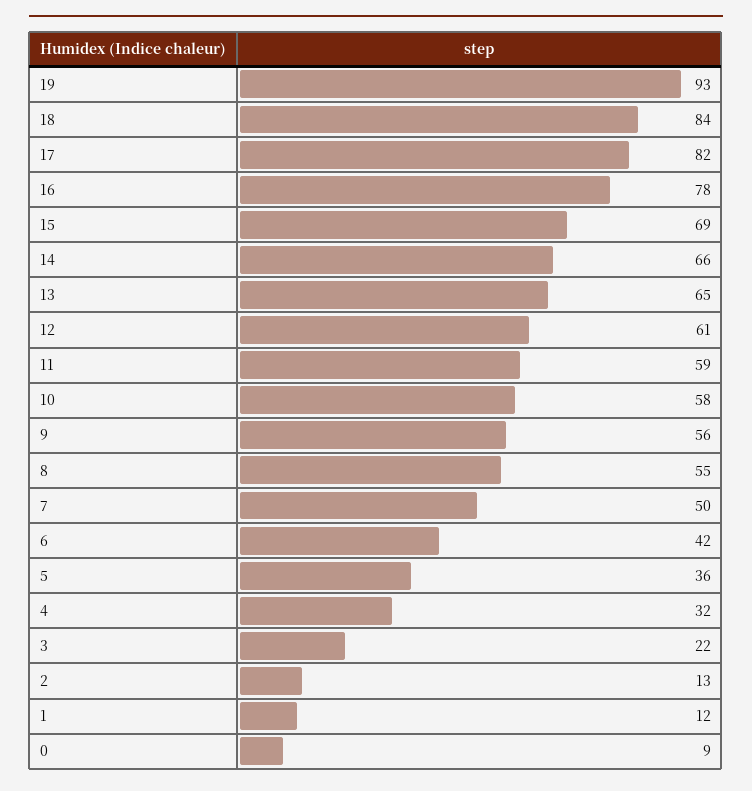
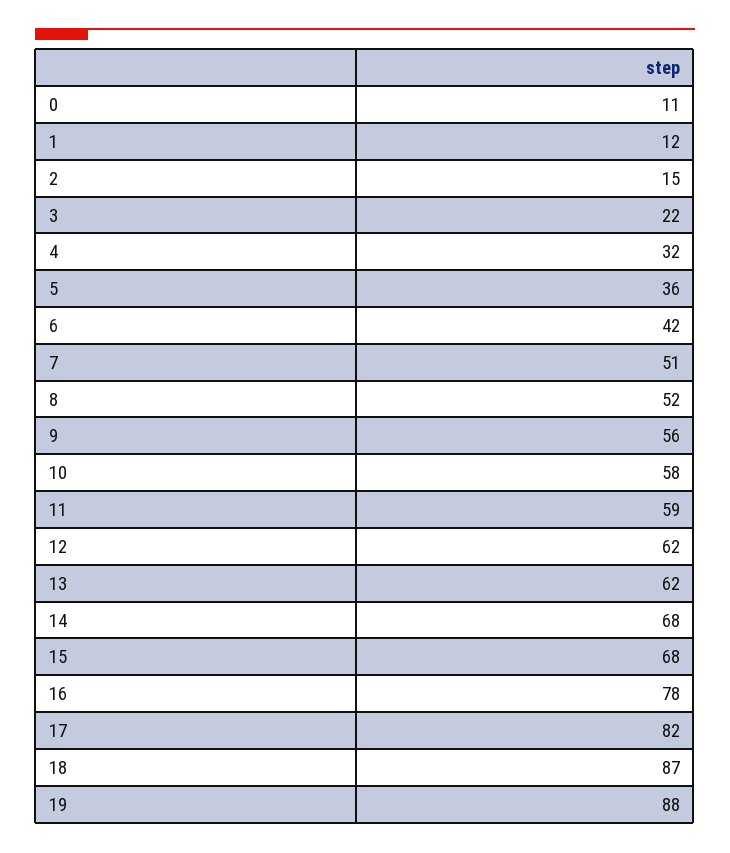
  {
-   "19": 93,
+   "19": 88,
-   "18": 84,
+   "18": 87,
    "17": 82,
    "16": 78,
-   "15": 69,
+   "15": 68,
-   "14": 66,
+   "14": 68,
-   "13": 65,
+   "13": 62,
-   "12": 61,
+   "12": 62,
    "11": 59,
    "10": 58,
    "9": 56,
-   "8": 55,
+   "8": 52,
-   "7": 50,
+   "7": 51,
    "6": 42,
    "5": 36,
    "4": 32,
    "3": 22,
-   "2": 13,
+   "2": 15,
    "1": 12,
-   "0": 9
+   "0": 11
  }

